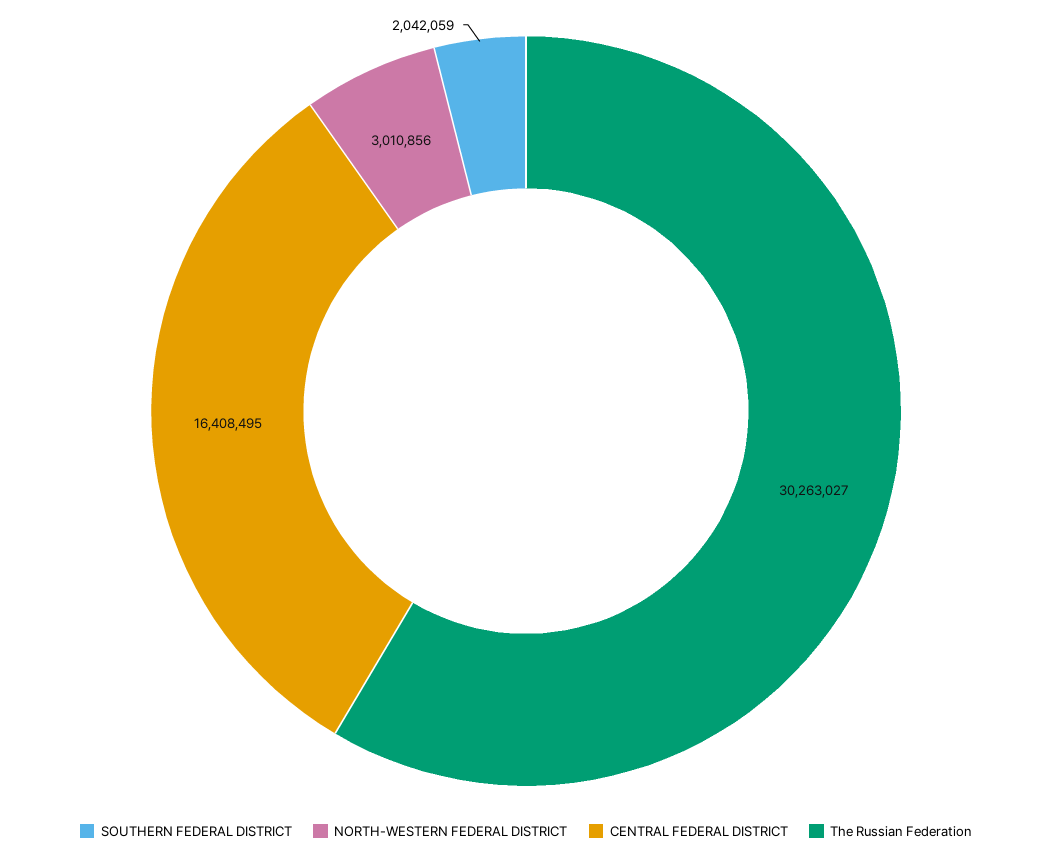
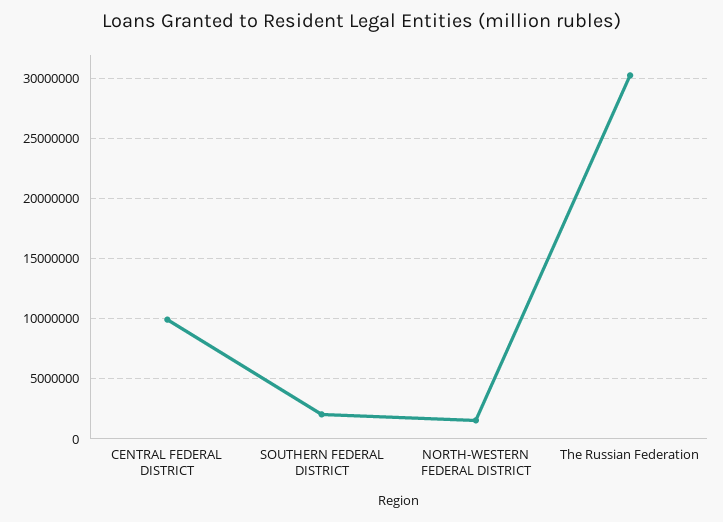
  {
    "SOUTHERN FEDERAL DISTRICT": 2042059,
-   "NORTH-WESTERN FEDERAL DISTRICT": 3010856,
+   "NORTH-WESTERN FEDERAL DISTRICT": 1500000,
-   "CENTRAL FEDERAL DISTRICT": 16408495,
+   "CENTRAL FEDERAL DISTRICT": 10000000,
    "The Russian Federation": 30263027
  }

